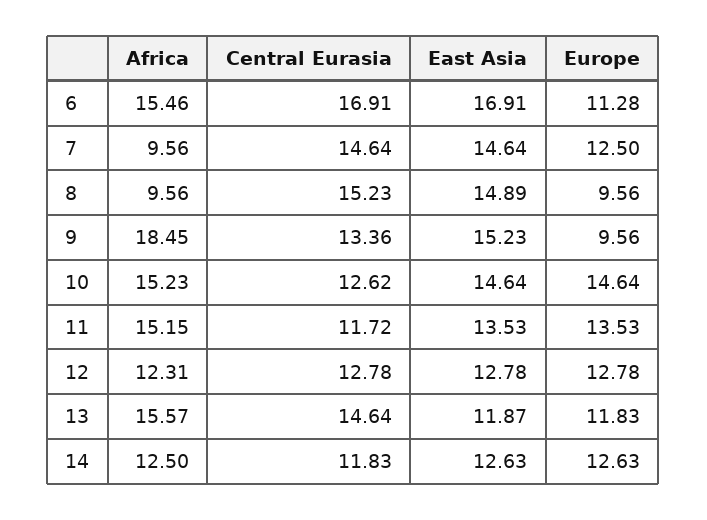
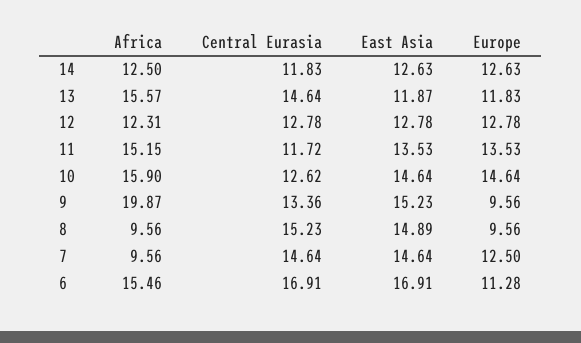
  {
    "Africa": {
      "6": 15.46,
      "7": 9.56,
      "8": 9.56,
-     "9": 18.45,
+     "9": 19.87,
-     "10": 15.23,
+     "10": 15.9,
      "11": 15.15,
      "12": 12.31,
      "13": 15.57,
      "14": 12.5
    },
    "Central Eurasia": {
      "6": 16.91,
      "7": 14.64,
      "8": 15.23,
      "9": 13.36,
      "10": 12.62,
      "11": 11.72,
      "12": 12.78,
      "13": 14.64,
      "14": 11.83
    },
    "East Asia": {
      "6": 16.91,
      "7": 14.64,
      "8": 14.89,
      "9": 15.23,
      "10": 14.64,
      "11": 13.53,
      "12": 12.78,
      "13": 11.87,
      "14": 12.63
    },
    "Europe": {
      "6": 11.28,
      "7": 12.5,
      "8": 9.56,
      "9": 9.56,
      "10": 14.64,
      "11": 13.53,
      "12": 12.78,
      "13": 11.83,
      "14": 12.63
    }
  }

